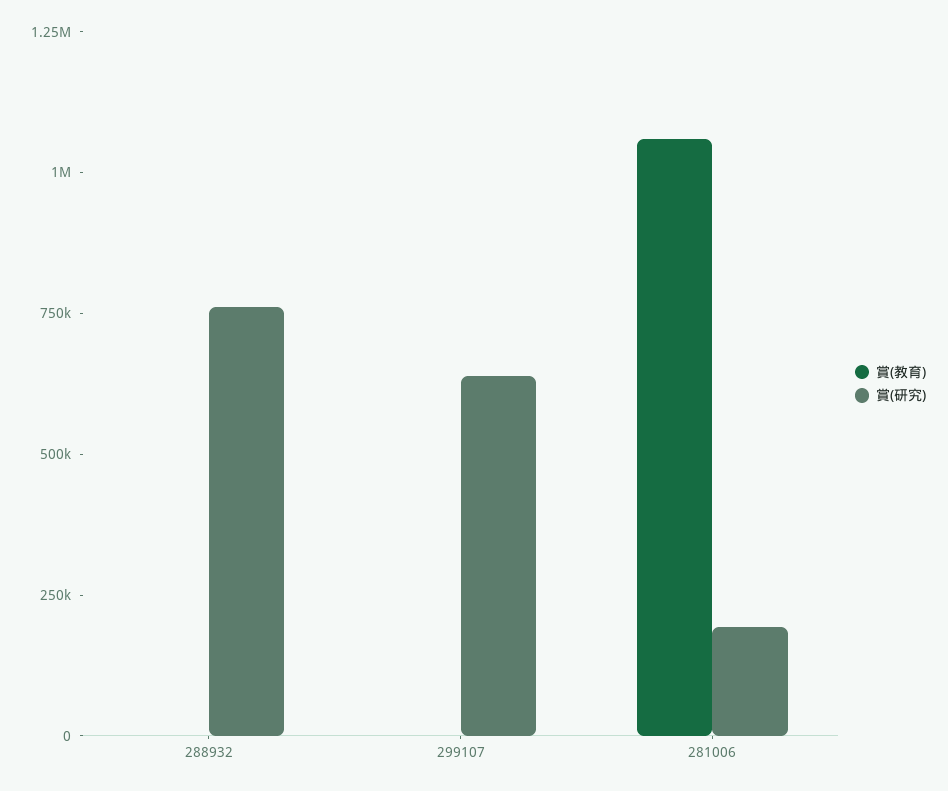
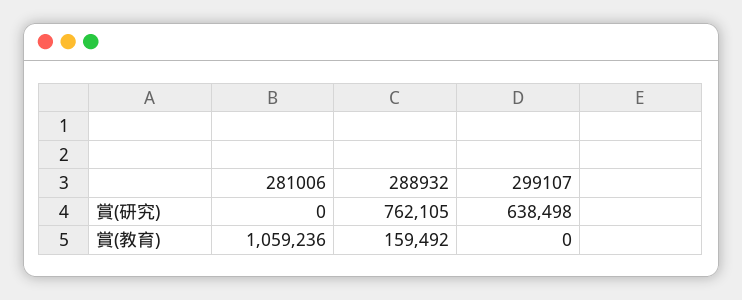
  {
    "賞(教育)": {
-     "288932": 0,
+     "288932": 159492,
      "299107": 0,
      "281006": 1059236
    },
    "賞(研究)": {
      "288932": 762105,
      "299107": 638498,
-     "281006": 200000
+     "281006": 0
    }
  }

